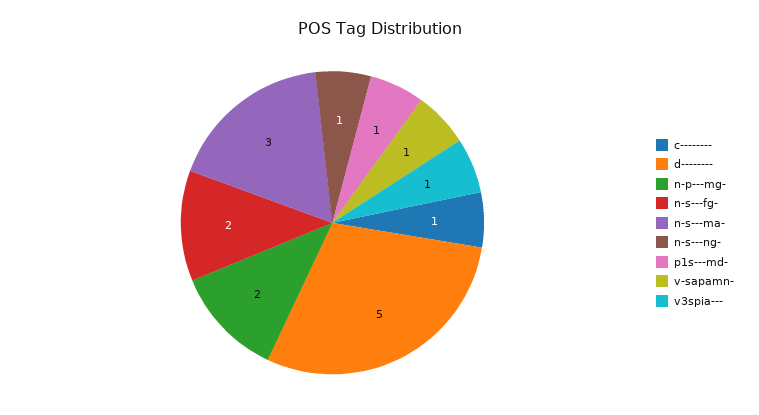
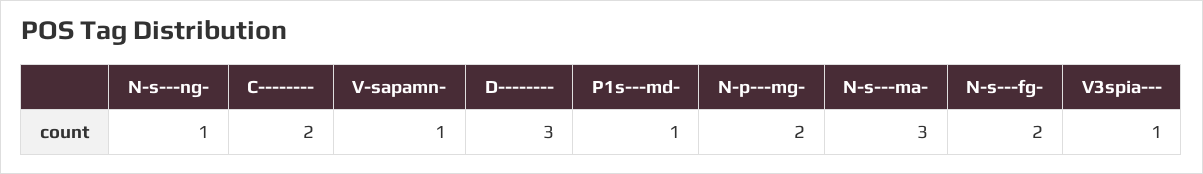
  {
-   "c--------": 1,
+   "c--------": 2,
-   "d--------": 5,
+   "d--------": 3,
    "n-p---mg-": 2,
    "n-s---fg-": 2,
    "n-s---ma-": 3,
    "n-s---ng-": 1,
    "p1s---md-": 1,
    "v-sapamn-": 1,
    "v3spia---": 1
  }

